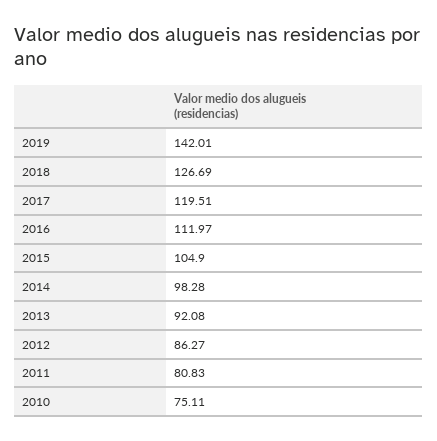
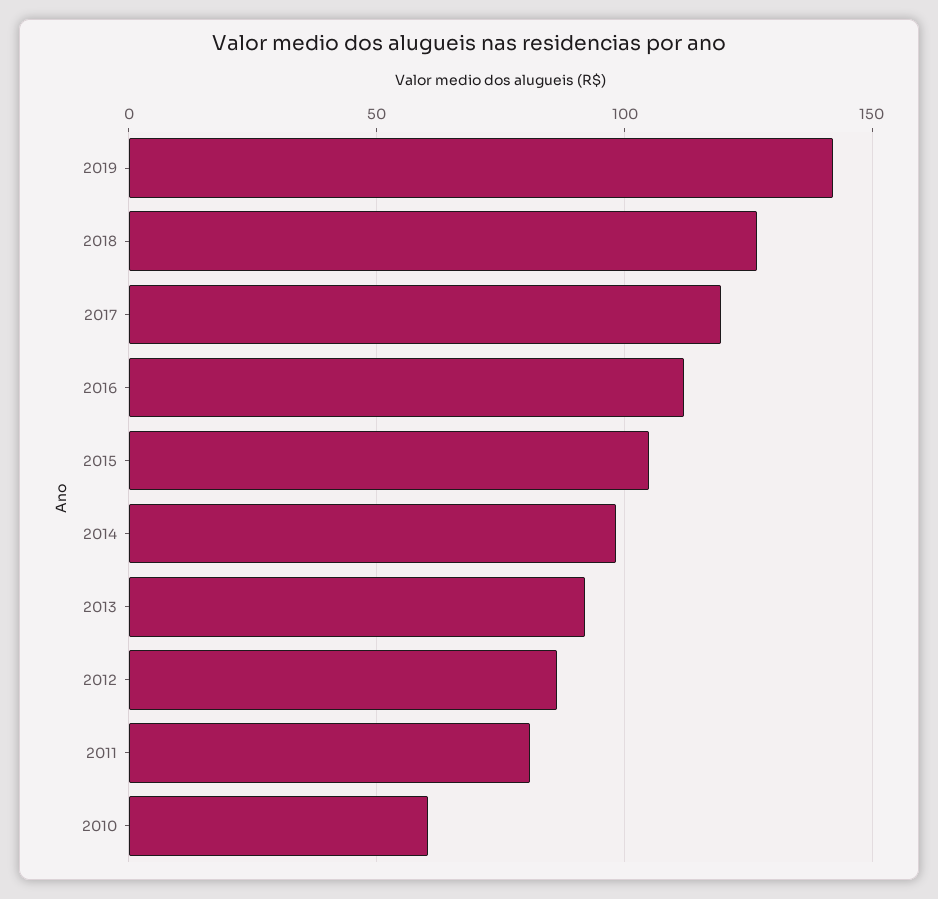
  {
    "2019": 142.01,
    "2018": 126.69,
    "2017": 119.51,
    "2016": 111.97,
    "2015": 104.9,
    "2014": 98.28,
    "2013": 92.08,
    "2012": 86.27,
    "2011": 80.83,
-   "2010": 75.11
+   "2010": 60
  }

